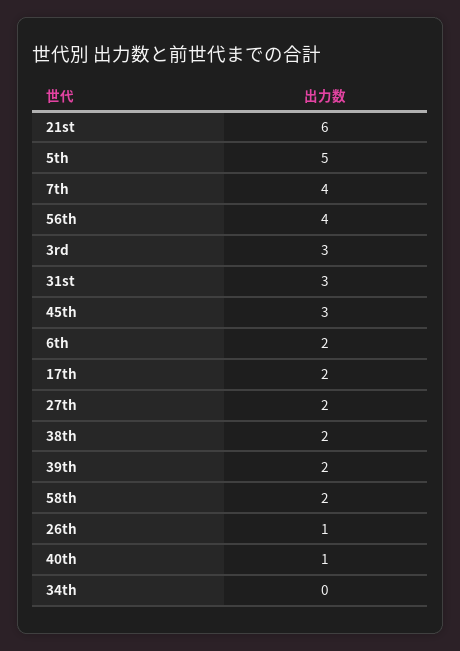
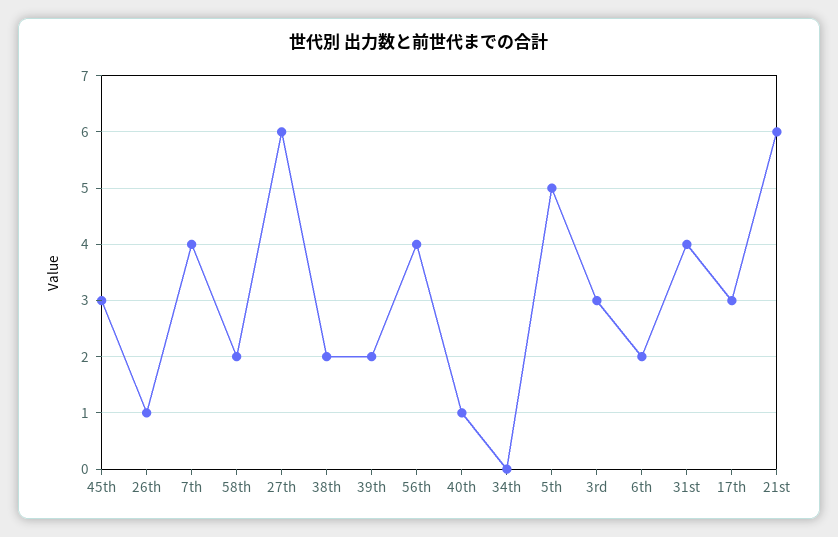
  {
    "21st": 6,
    "5th": 5,
    "7th": 4,
    "56th": 4,
    "3rd": 3,
-   "31st": 3,
+   "31st": 4,
    "45th": 3,
    "6th": 2,
-   "17th": 2,
+   "17th": 3,
-   "27th": 2,
+   "27th": 6,
    "38th": 2,
    "39th": 2,
    "58th": 2,
    "26th": 1,
    "40th": 1,
    "34th": 0
  }

